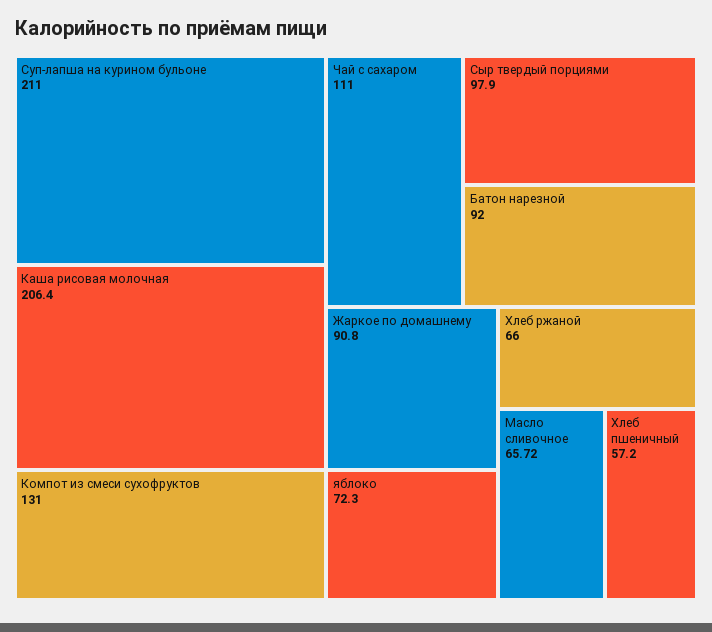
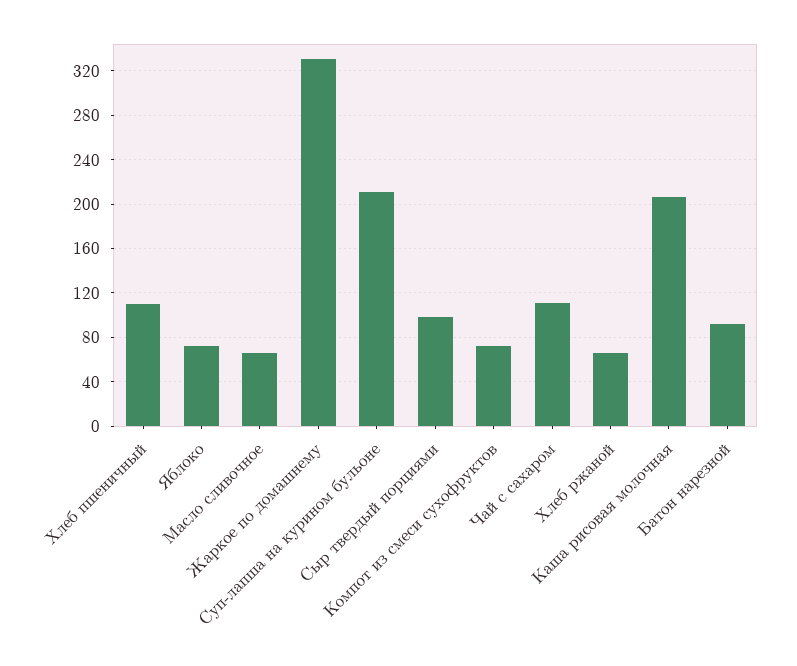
  {
    "Суп-лапша на курином бульоне": 211,
    "Каша рисовая молочная": 206.4,
-   "Компот из смеси сухофруктов": 131,
+   "Компот из смеси сухофруктов": 70,
    "Чай с сахаром": 111,
    "Сыр твердый порциями": 97.9,
    "Батон нарезной": 92,
-   "Жаркое по домашнему": 90.8,
+   "Жаркое по домашнему": 330,
    "яблоко": 72.3,
    "Хлеб ржаной": 66,
    "Масло сливочное": 65.72,
-   "Хлеб пшеничный": 57.2
+   "Хлеб пшеничный": 110
  }

